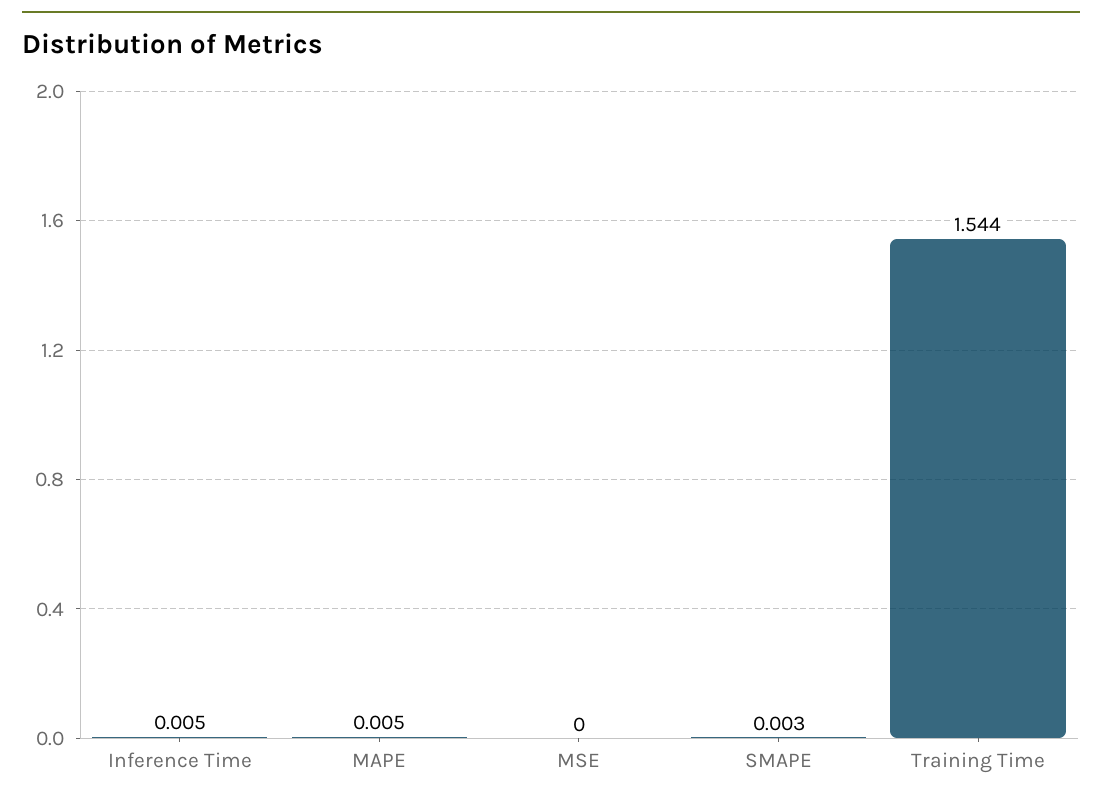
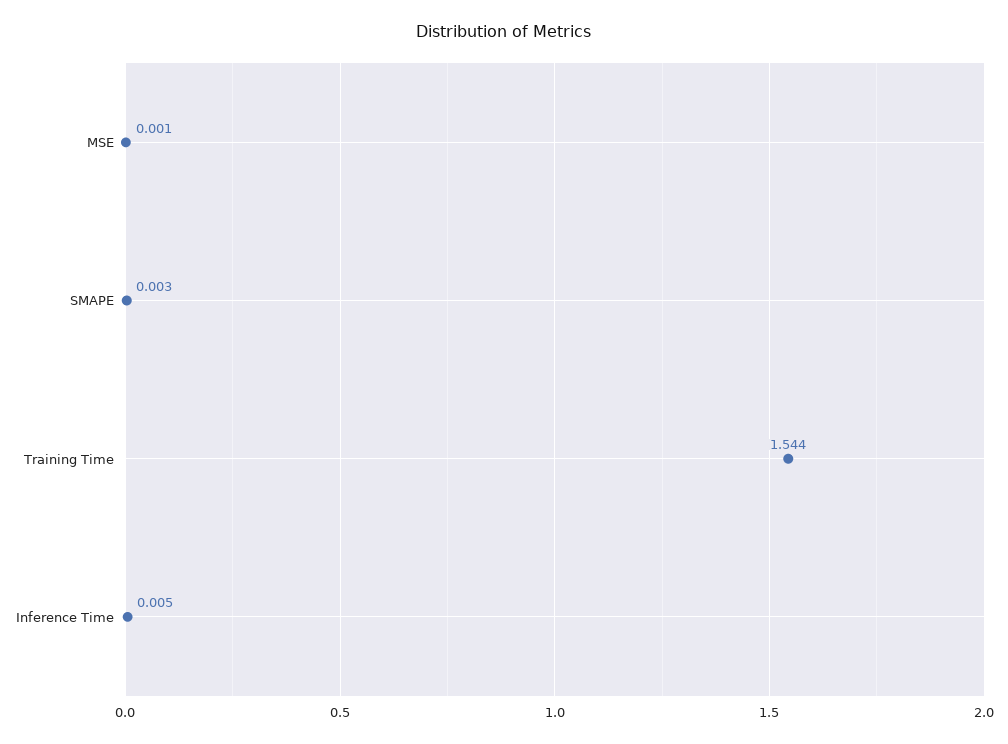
  {
    "Inference Time": 0.005,
-   "MAPE": 0.005,
-   "MSE": 0,
+   "MSE": 0.001,
    "SMAPE": 0.003,
    "Training Time": 1.544
  }

